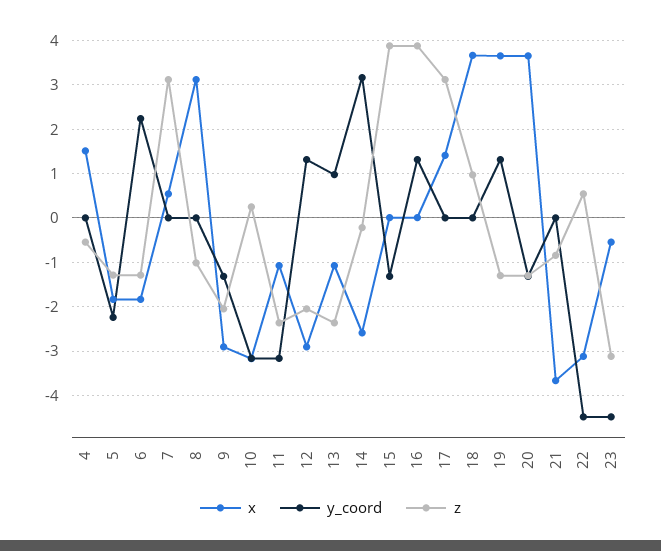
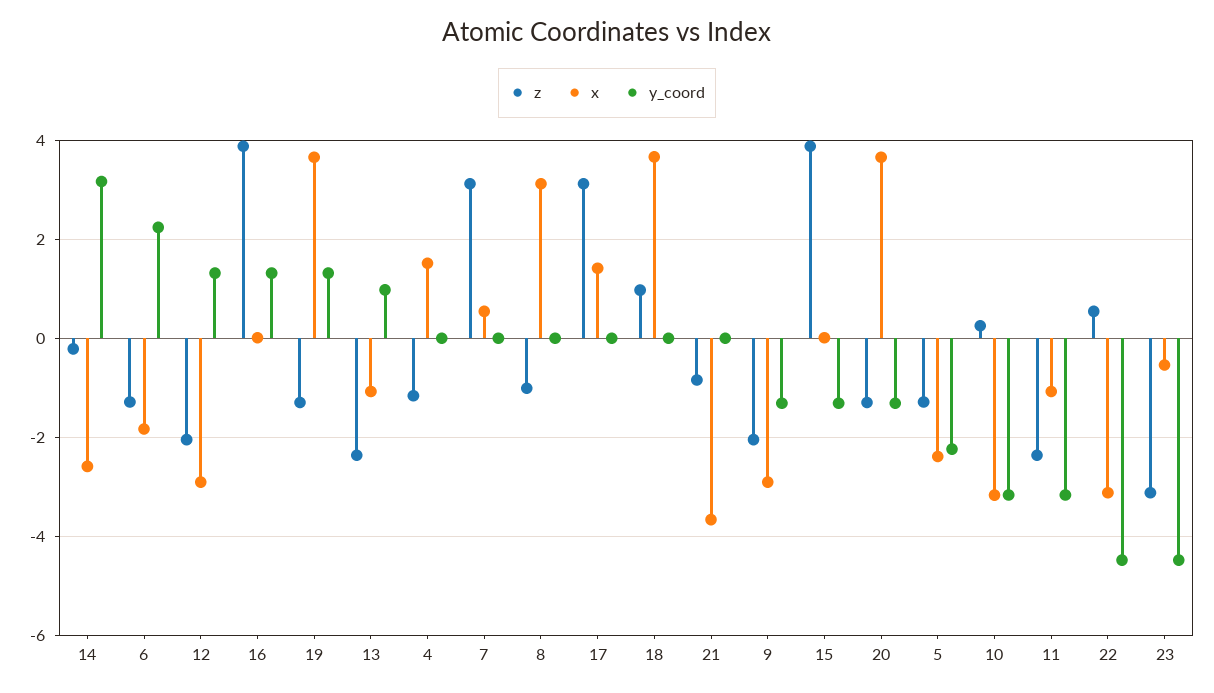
  {
    "x": {
      "4": 1.6,
-     "5": -1.8,
+     "5": -2.4,
      "6": -1.8,
      "7": 0.6,
      "8": 3.2,
      "9": -3,
      "10": -3.2,
      "11": -1,
      "12": -3,
      "13": -1,
      "14": -2.6,
      "15": 0,
      "16": 0,
      "17": 1.4,
      "18": 3.6,
      "19": 3.6,
      "20": 3.6,
      "21": -3.6,
      "22": -3.2,
      "23": -0.6
    },
    "y_coord": {
      "4": 0,
      "5": -2.2,
      "6": 2.2,
      "7": 0,
      "8": 0,
      "9": -1.4,
      "10": -3.2,
      "11": -3.2,
      "12": 1.4,
      "13": 1,
      "14": 3.2,
      "15": -1.4,
      "16": 1.4,
      "17": 0,
      "18": 0,
      "19": 1.4,
      "20": -1.4,
      "21": 0,
      "22": -4.4,
      "23": -4.4
    },
    "z": {
-     "4": -0.6,
+     "4": -1.2,
      "5": -1.2,
      "6": -1.2,
      "7": 3.2,
      "8": -1,
      "9": -2,
      "10": 0.2,
      "11": -2.4,
      "12": -2,
      "13": -2.4,
      "14": -0.2,
      "15": 3.8,
      "16": 3.8,
      "17": 3.2,
      "18": 1,
      "19": -1.2,
      "20": -1.2,
      "21": -0.8,
      "22": 0.6,
      "23": -3.2
    }
  }

